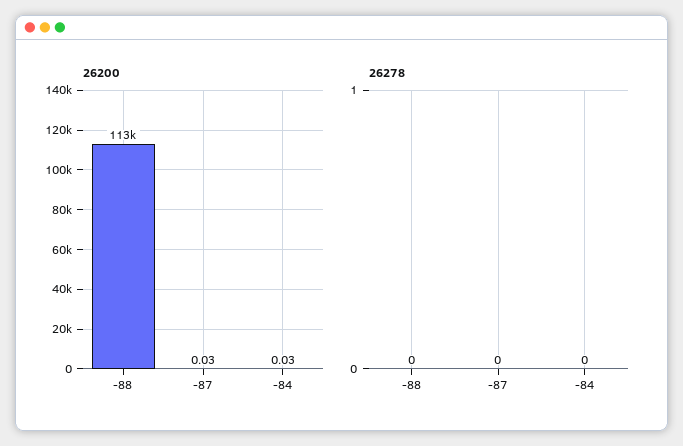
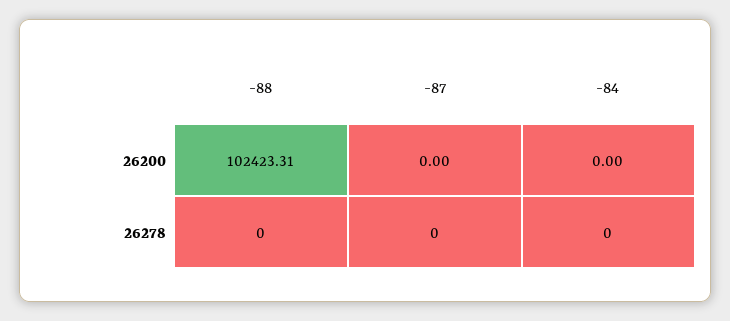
  {
    "26200": {
-     "-88": 113000,
+     "-88": 102423.31,
-     "-87": 0.03,
+     "-87": 0,
-     "-84": 0.03
+     "-84": 0
    },
    "26278": {
      "-88": 0,
      "-87": 0,
      "-84": 0
    }
  }

